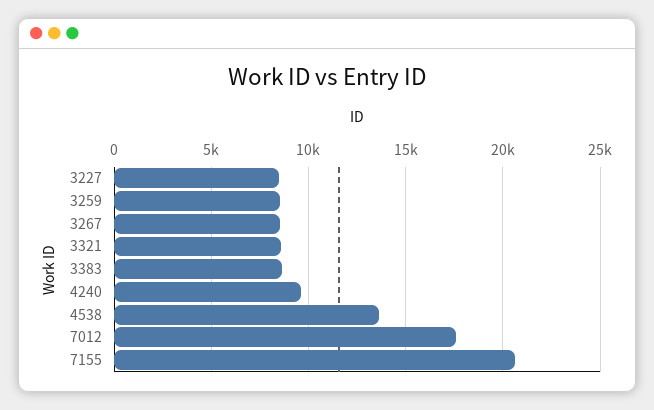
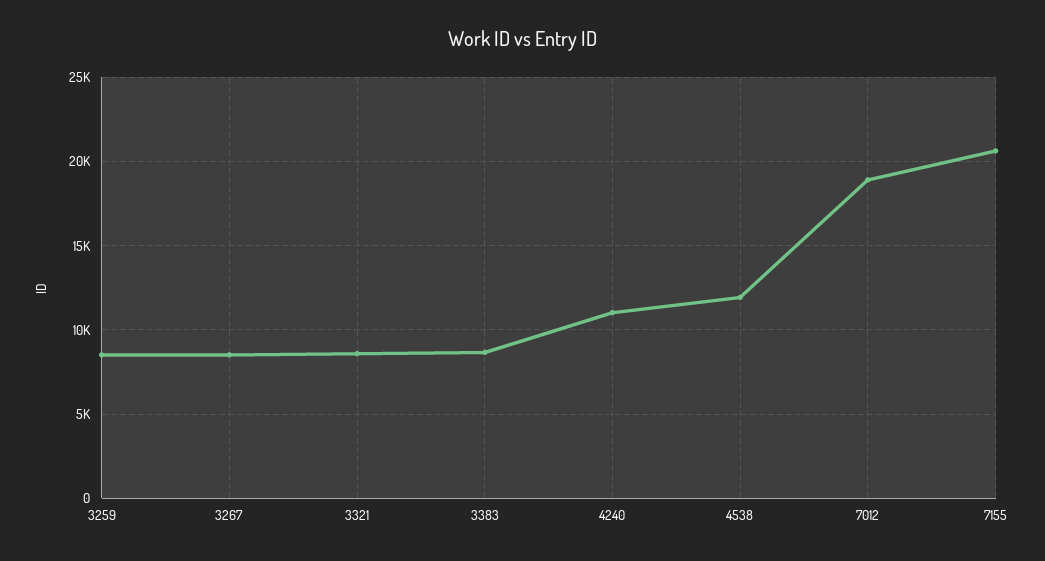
  {
-   "3227": 8500,
    "3259": 8500,
    "3267": 8500,
    "3321": 8500,
    "3383": 8500,
-   "4240": 9500,
+   "4240": 11000,
-   "4538": 13500,
+   "4538": 12000,
-   "7012": 17500,
+   "7012": 19000,
    "7155": 20500
  }

